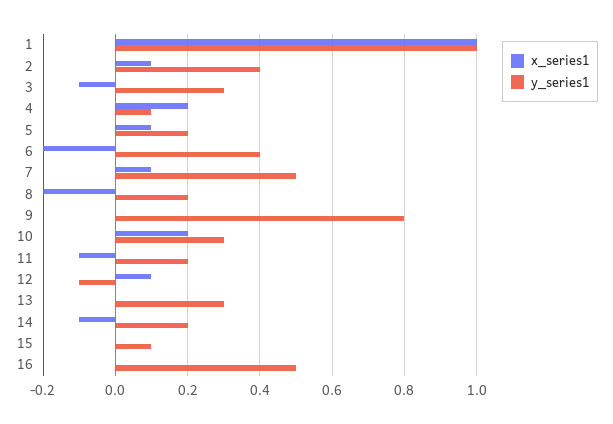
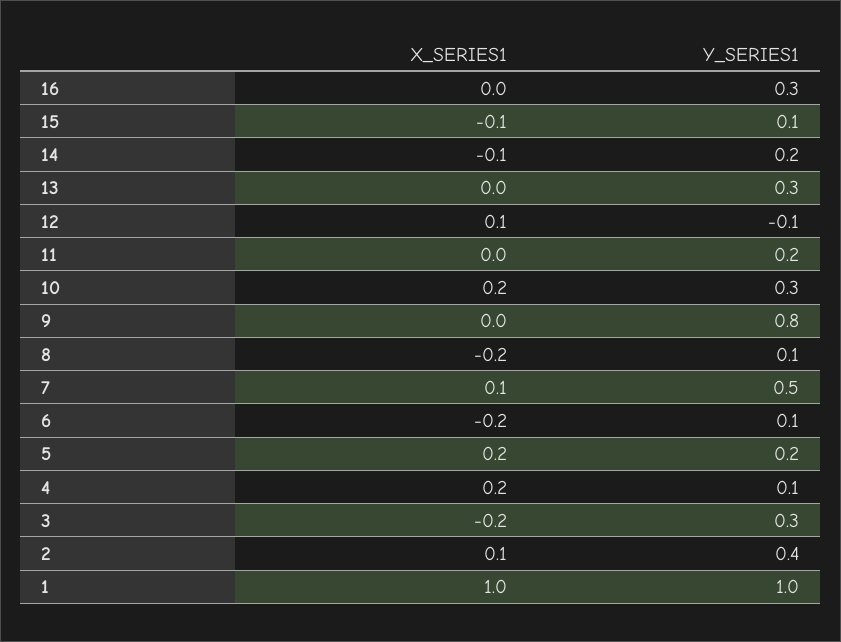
  {
    "x_series1": {
      "1": 1,
      "2": 0.1,
-     "3": -0.1,
+     "3": -0.2,
      "4": 0.2,
-     "5": 0.1,
+     "5": 0.2,
      "6": -0.2,
      "7": 0.1,
      "8": -0.2,
      "9": 0,
      "10": 0.2,
-     "11": -0.1,
+     "11": 0,
      "12": 0.1,
      "13": 0,
      "14": -0.1,
-     "15": 0,
+     "15": -0.1,
      "16": 0
    },
    "y_series1": {
      "1": 1,
      "2": 0.4,
      "3": 0.3,
      "4": 0.1,
      "5": 0.2,
-     "6": 0.4,
+     "6": 0.1,
      "7": 0.5,
-     "8": 0.2,
+     "8": 0.1,
      "9": 0.8,
      "10": 0.3,
      "11": 0.2,
      "12": -0.1,
      "13": 0.3,
      "14": 0.2,
      "15": 0.1,
-     "16": 0.5
+     "16": 0.3
    }
  }

